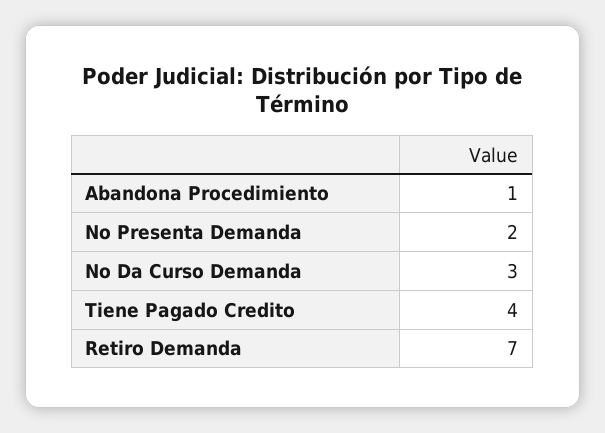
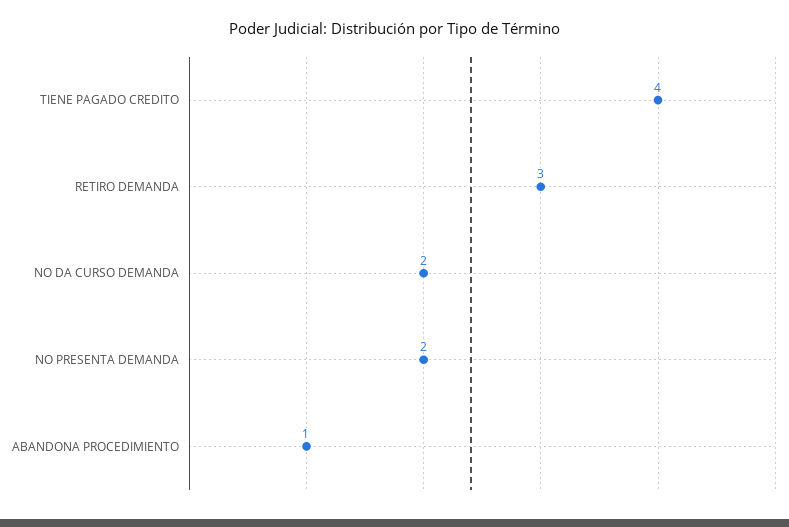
  {
    "Abandona Procedimiento": 1,
    "No Presenta Demanda": 2,
-   "No Da Curso Demanda": 3,
+   "No Da Curso Demanda": 2,
    "Tiene Pagado Credito": 4,
-   "Retiro Demanda": 7
+   "Retiro Demanda": 3
  }

